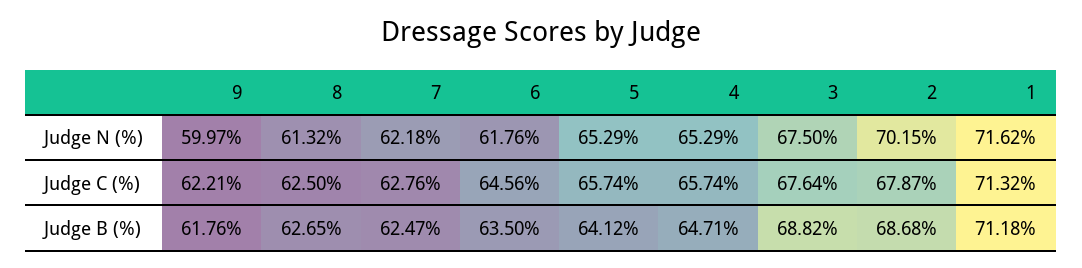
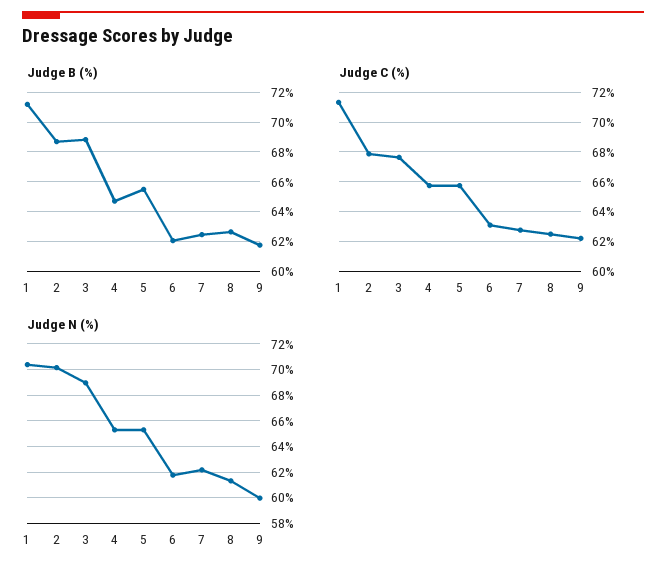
  {
    "Judge N (%)": {
      "9": 59.97,
      "8": 61.32,
      "7": 62.18,
      "6": 61.76,
      "5": 65.29,
      "4": 65.29,
-     "3": 67.5,
+     "3": 69,
      "2": 70.15,
-     "1": 71.62
+     "1": 70.5
    },
    "Judge C (%)": {
      "9": 62.21,
      "8": 62.5,
      "7": 62.76,
-     "6": 64.56,
+     "6": 63,
      "5": 65.74,
      "4": 65.74,
      "3": 67.64,
      "2": 67.87,
      "1": 71.32
    },
    "Judge B (%)": {
      "9": 61.76,
      "8": 62.65,
      "7": 62.47,
-     "6": 63.5,
+     "6": 62,
-     "5": 64.12,
+     "5": 65.5,
      "4": 64.71,
      "3": 68.82,
      "2": 68.68,
      "1": 71.18
    }
  }

